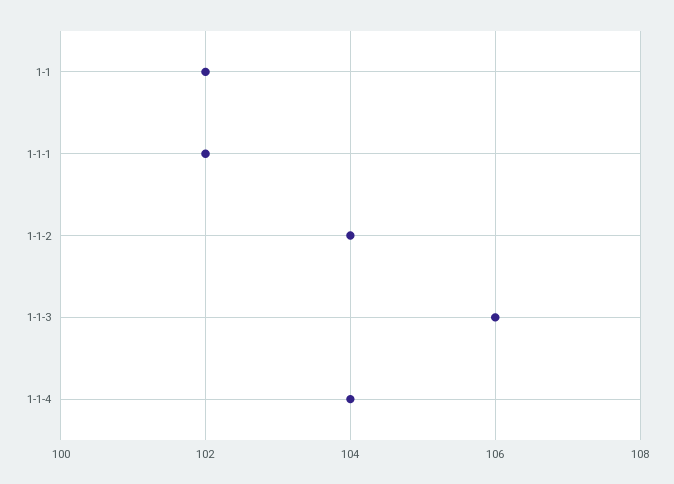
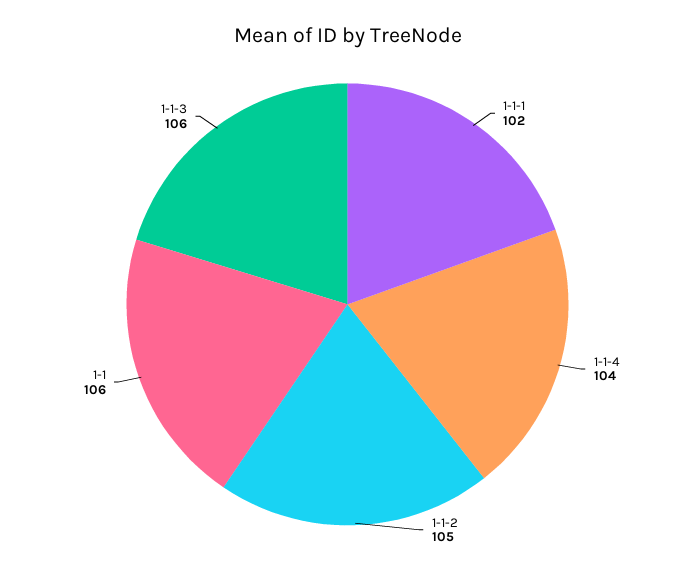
  {
-   "1-1": 102,
+   "1-1": 106,
    "1-1-1": 102,
-   "1-1-2": 104,
+   "1-1-2": 105,
    "1-1-3": 106,
    "1-1-4": 104
  }

